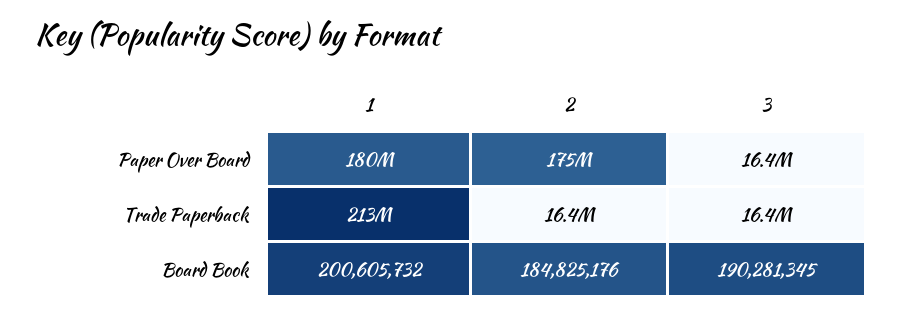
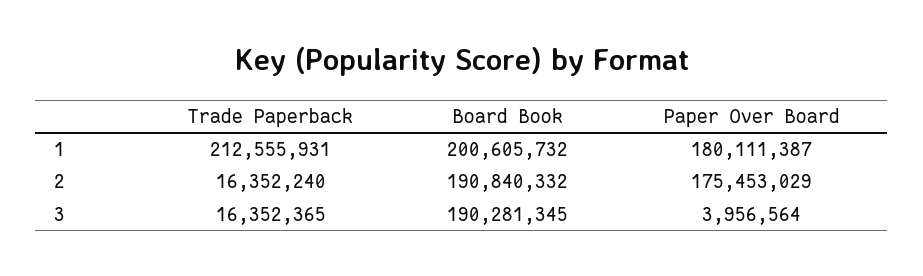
  {
    "1": {
      "Paper Over Board": 180111387,
      "Trade Paperback": 212555931,
      "Board Book": 200605732
    },
    "2": {
      "Paper Over Board": 175453029,
      "Trade Paperback": 16352240,
-     "Board Book": 184825176
+     "Board Book": 190840332
    },
    "3": {
-     "Paper Over Board": 16400000,
+     "Paper Over Board": 3956564,
      "Trade Paperback": 16352365,
      "Board Book": 190281345
    }
  }

